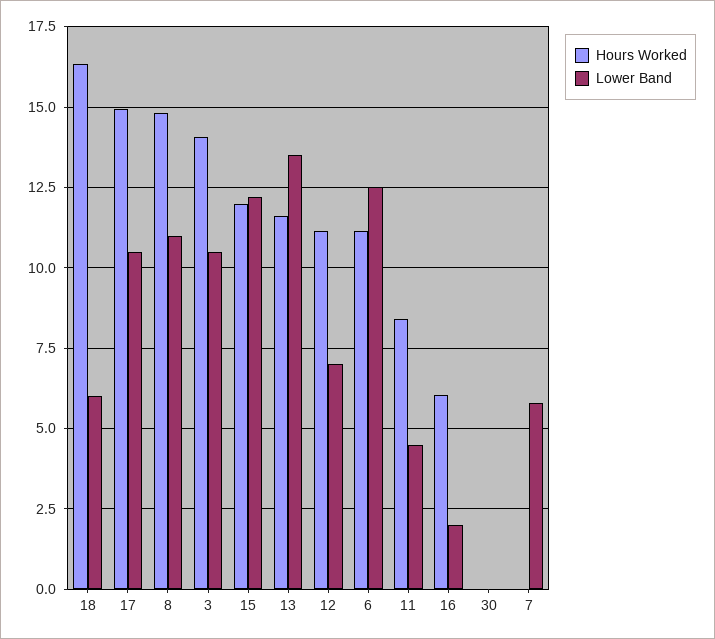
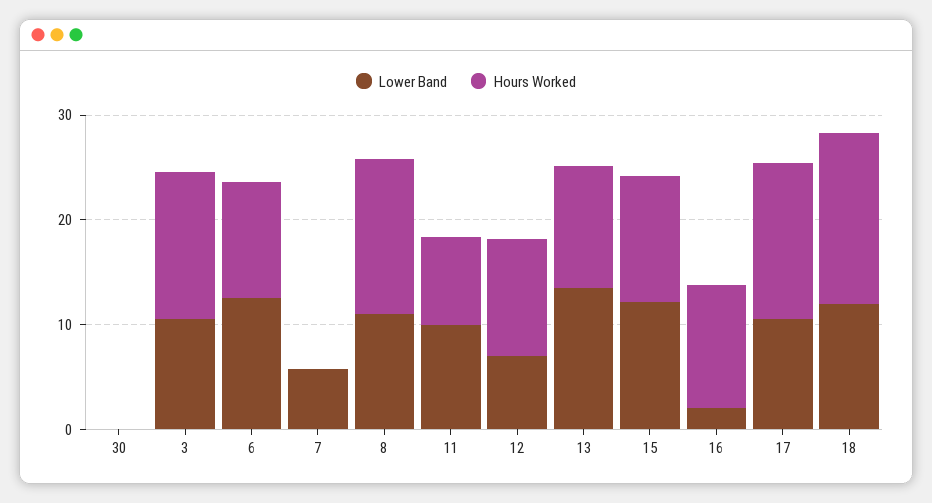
  {
    "Hours Worked": {
      "18": 16.25,
      "17": 15,
      "8": 14.75,
      "3": 14,
      "15": 12,
      "13": 11.5,
      "12": 11.25,
      "6": 11.25,
      "11": 8.5,
-     "16": 6,
+     "16": 12,
      "30": 0,
      "7": 0
    },
    "Lower Band": {
-     "18": 6,
+     "18": 12,
      "17": 10.5,
      "8": 11,
      "3": 10.5,
      "15": 12.25,
      "13": 13.5,
      "12": 7,
      "6": 12.5,
-     "11": 4.5,
+     "11": 10,
      "16": 2,
      "30": 0,
      "7": 5.75
    }
  }

